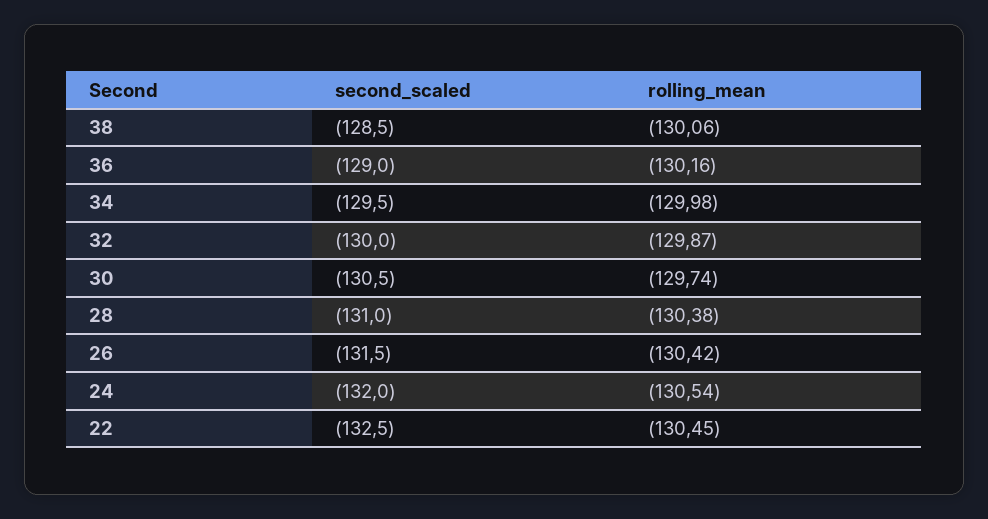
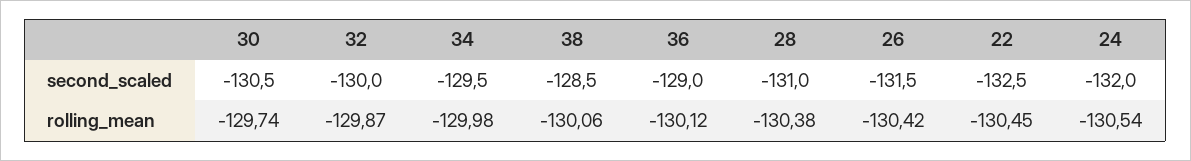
  {
    "second_scaled": {
      "38": -128.5,
      "36": -129,
      "34": -129.5,
      "32": -130,
      "30": -130.5,
      "28": -131,
      "26": -131.5,
      "24": -132,
      "22": -132.5
    },
    "rolling_mean": {
      "38": -130.06,
-     "36": -130.16,
+     "36": -130.12,
      "34": -129.98,
      "32": -129.87,
      "30": -129.74,
      "28": -130.38,
      "26": -130.42,
      "24": -130.54,
      "22": -130.45
    }
  }

